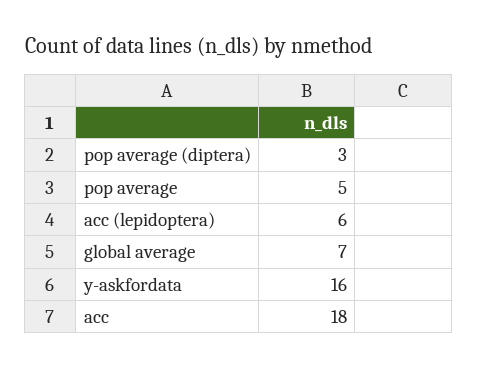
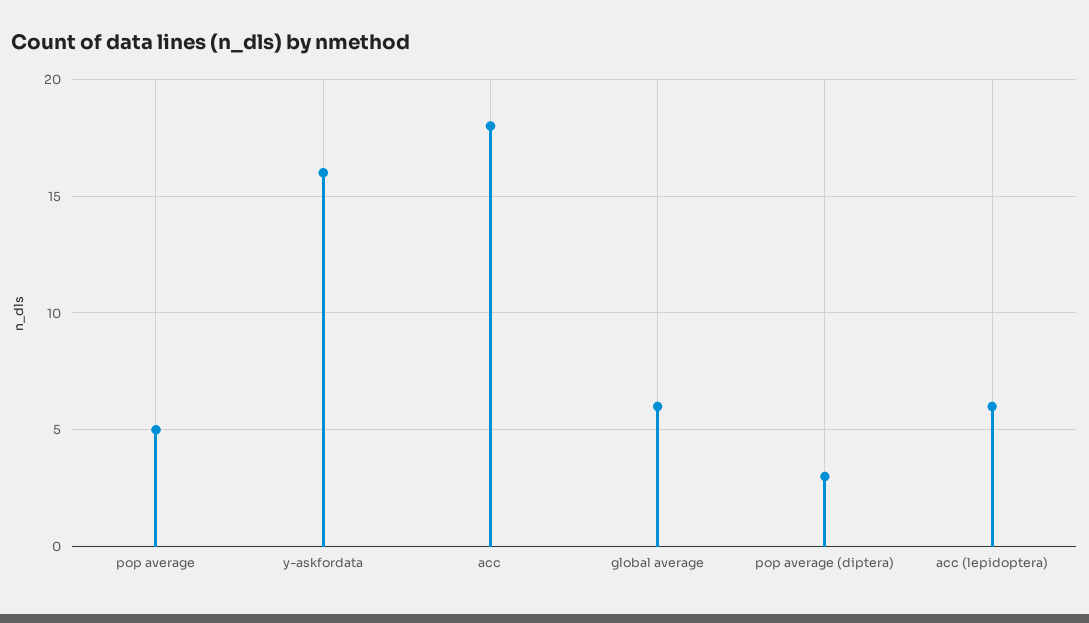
  {
    "pop average (diptera)": 3,
    "pop average": 5,
    "acc (lepidoptera)": 6,
-   "global average": 7,
+   "global average": 6,
    "y-askfordata": 16,
    "acc": 18
  }

